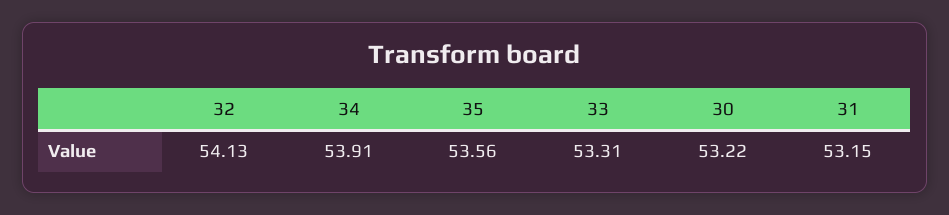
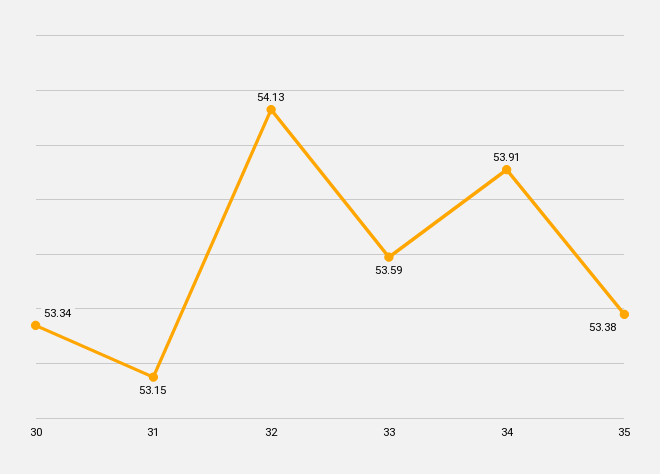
  {
    "32": 54.13,
    "34": 53.91,
-   "35": 53.56,
+   "35": 53.38,
-   "33": 53.31,
+   "33": 53.59,
-   "30": 53.22,
+   "30": 53.34,
    "31": 53.15
  }

